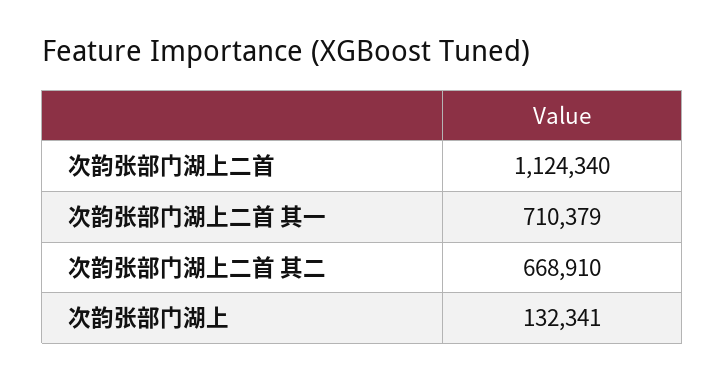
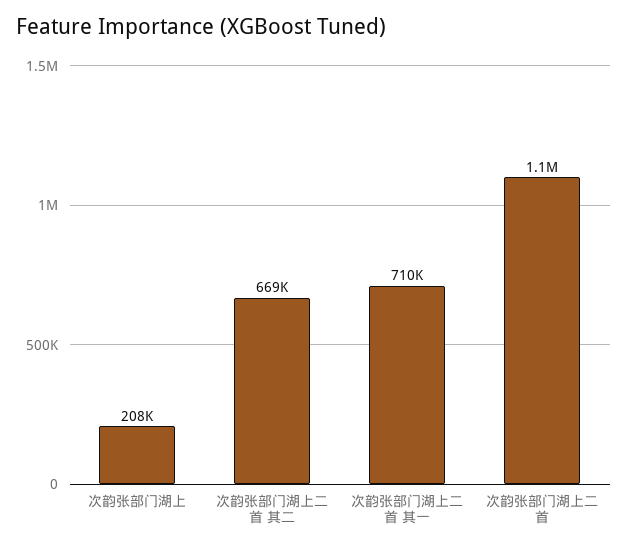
  {
    "次韵张部门湖上二首": 1124340,
    "次韵张部门湖上二首 其一": 710379,
    "次韵张部门湖上二首 其二": 668910,
-   "次韵张部门湖上": 132341
+   "次韵张部门湖上": 208000
  }

